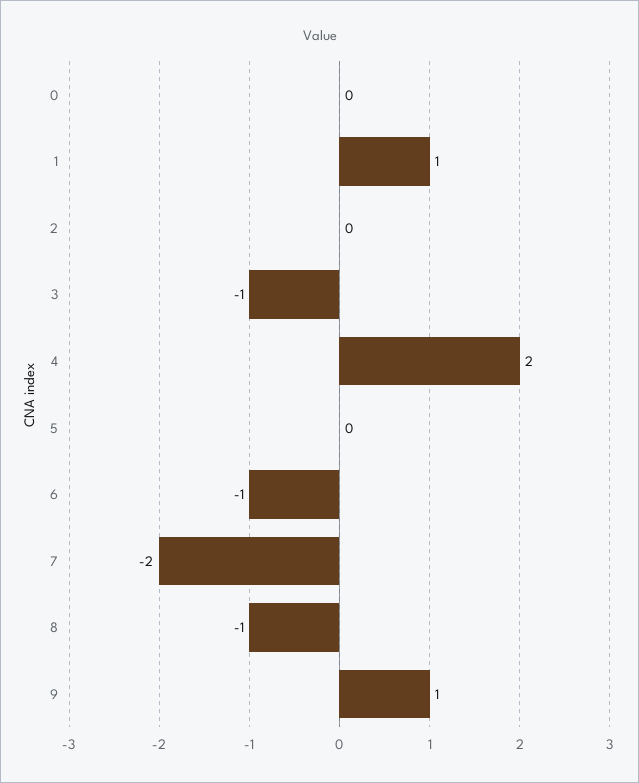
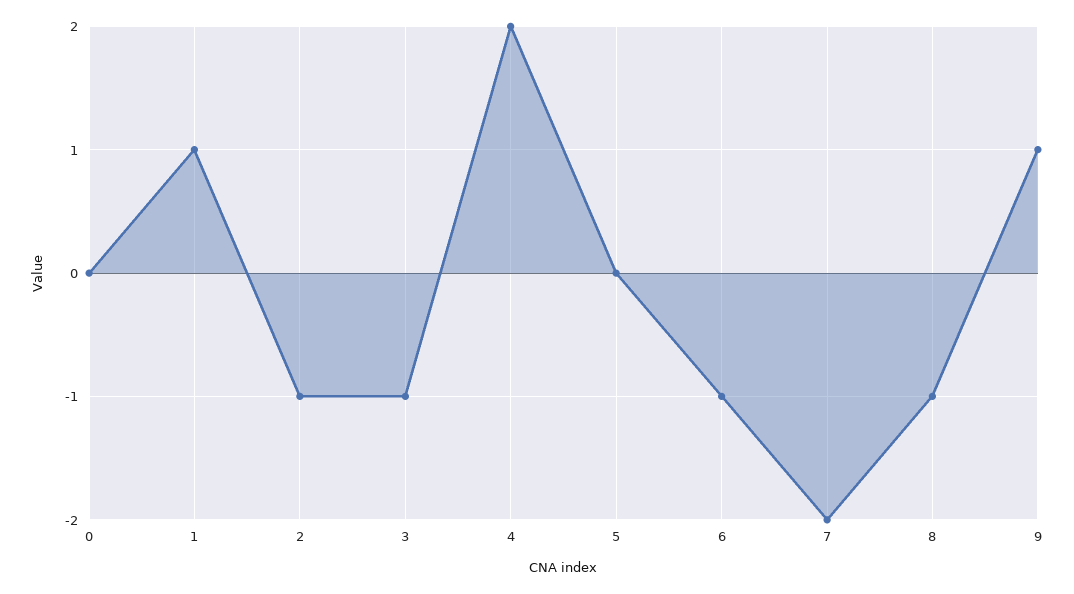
  {
    "0": 0,
    "1": 1,
-   "2": 0,
+   "2": -1,
    "3": -1,
    "4": 2,
    "5": 0,
    "6": -1,
    "7": -2,
    "8": -1,
    "9": 1
  }

